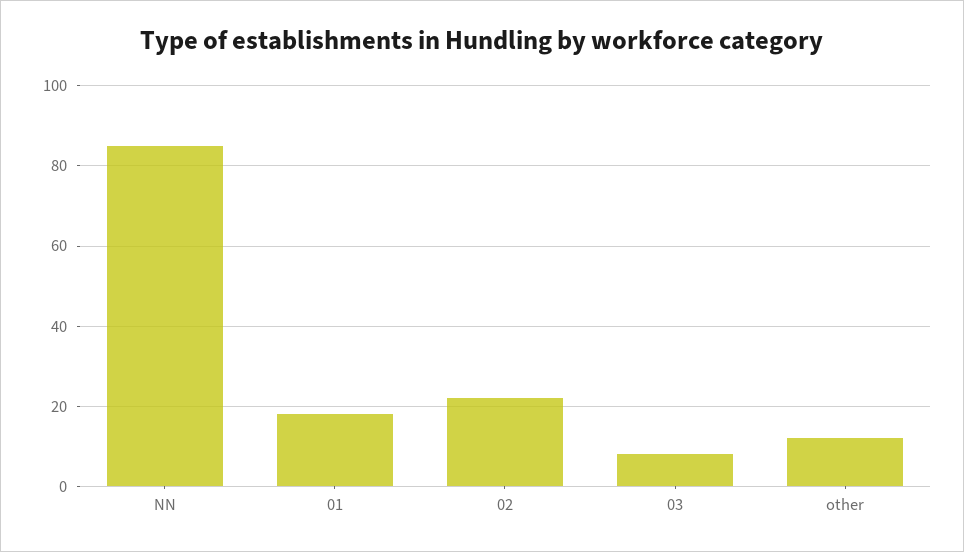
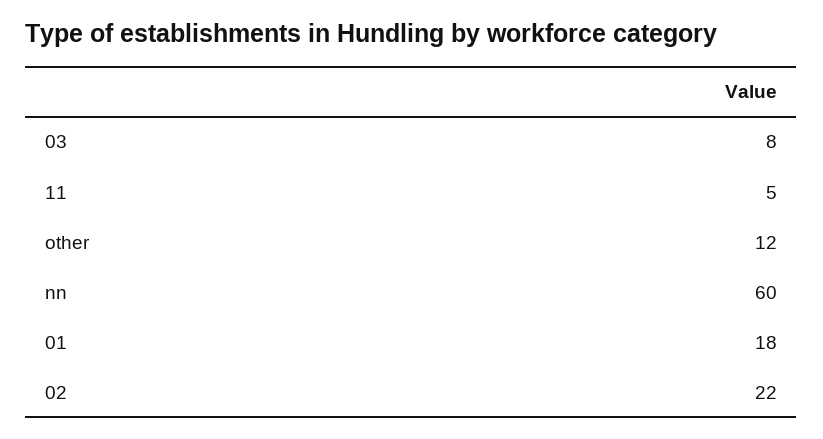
  {
-   "NN": 85,
+   "NN": 60,
    "01": 18,
    "02": 22,
    "03": 8,
-   "other": 12
+   "other": 12,
+   "11": 5
  }

